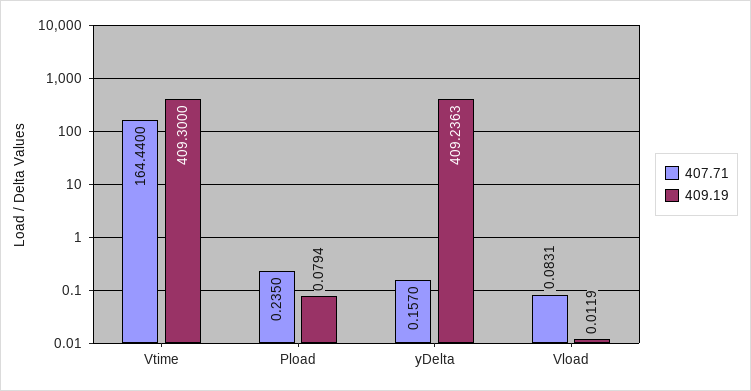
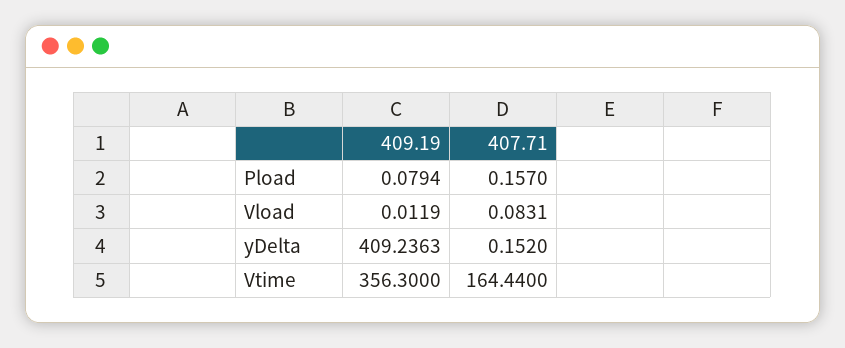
  {
    "407.71": {
      "Vtime": 164.44,
-     "Pload": 0.235,
+     "Pload": 0.157,
-     "yDelta": 0.157,
+     "yDelta": 0.152,
      "Vload": 0.0831
    },
    "409.19": {
-     "Vtime": 409.3,
+     "Vtime": 356.3,
      "Pload": 0.0794,
      "yDelta": 409.2363,
      "Vload": 0.0119
    }
  }

